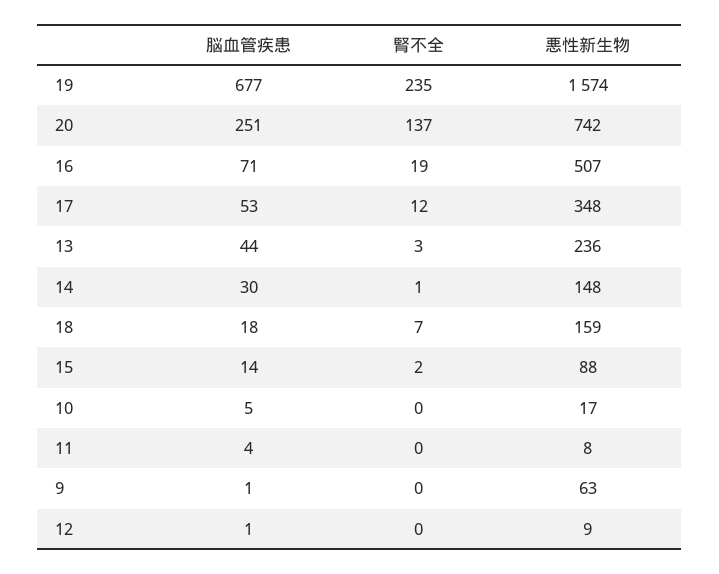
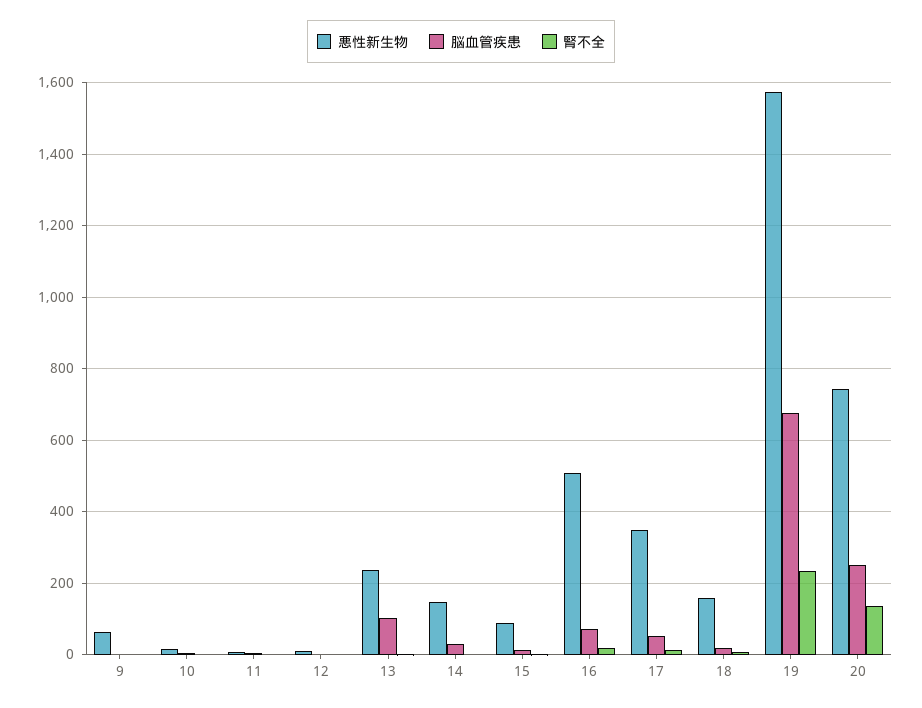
  {
    "脳血管疾患": {
      "19": 677,
      "20": 251,
      "16": 71,
      "17": 53,
-     "13": 44,
+     "13": 100,
      "14": 30,
      "18": 18,
      "15": 14,
      "10": 5,
      "11": 4,
      "9": 1,
      "12": 1
    },
    "腎不全": {
      "19": 235,
      "20": 137,
      "16": 19,
      "17": 12,
      "13": 3,
      "14": 1,
      "18": 7,
      "15": 2,
      "10": 0,
      "11": 0,
      "9": 0,
      "12": 0
    },
    "悪性新生物": {
      "19": 1574,
      "20": 742,
      "16": 507,
      "17": 348,
      "13": 236,
      "14": 148,
      "18": 159,
      "15": 88,
      "10": 17,
      "11": 8,
      "9": 63,
      "12": 9
    }
  }

